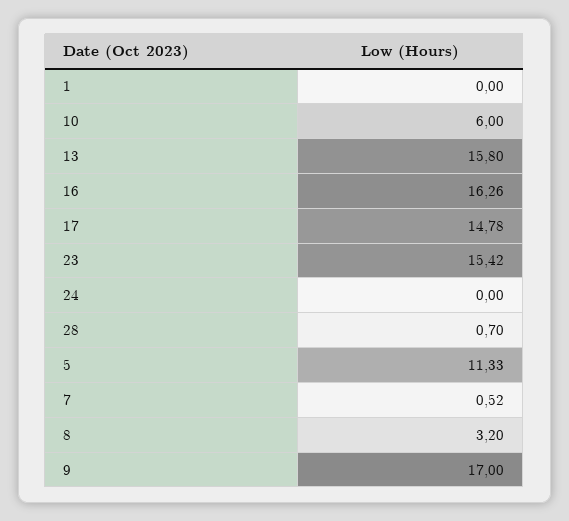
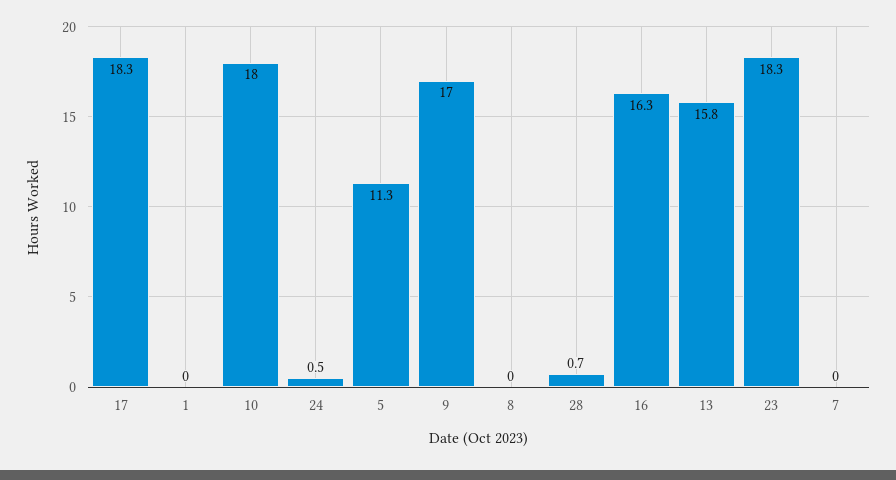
  {
    "1": 0,
-   "10": 6,
+   "10": 18,
    "13": 15.8,
    "16": 16.26,
-   "17": 14.78,
+   "17": 18.3,
-   "23": 15.42,
+   "23": 18.3,
-   "24": 0,
+   "24": 0.5,
    "28": 0.7,
    "5": 11.33,
-   "7": 0.52,
+   "7": 0,
-   "8": 3.2,
+   "8": 0,
    "9": 17
  }

